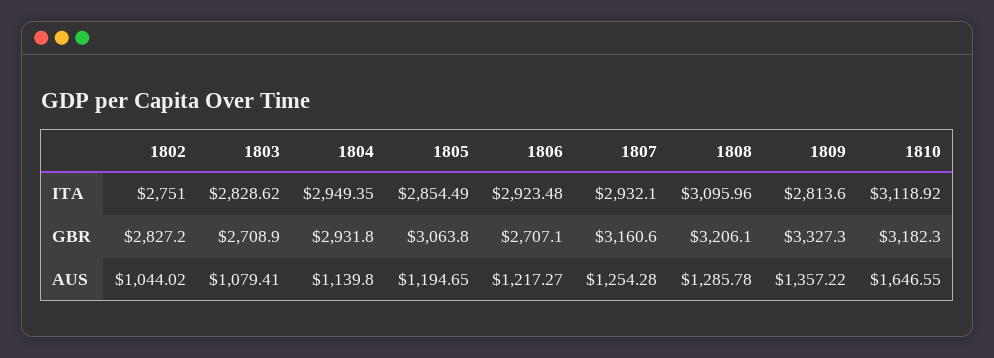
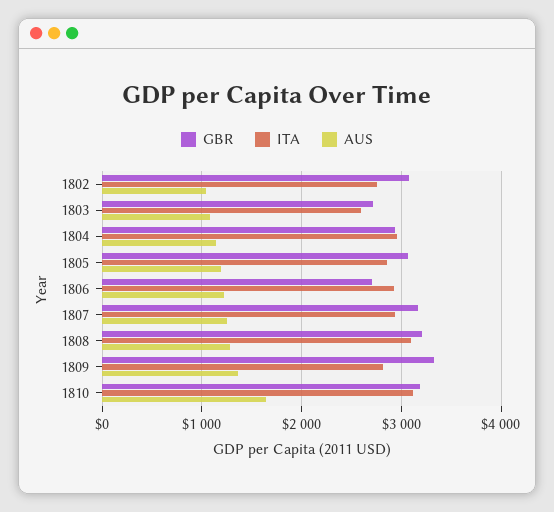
  {
    "ITA": {
      "1802": 2751,
-     "1803": 2828.62,
+     "1803": 2600,
      "1804": 2949.35,
      "1805": 2854.49,
      "1806": 2923.48,
      "1807": 2932.1,
      "1808": 3095.96,
      "1809": 2813.6,
      "1810": 3118.92
    },
    "GBR": {
-     "1802": 2827.2,
+     "1802": 3100,
      "1803": 2708.9,
      "1804": 2931.8,
      "1805": 3063.8,
      "1806": 2707.1,
      "1807": 3160.6,
      "1808": 3206.1,
      "1809": 3327.3,
      "1810": 3182.3
    },
    "AUS": {
      "1802": 1044.02,
      "1803": 1079.41,
      "1804": 1139.8,
      "1805": 1194.65,
      "1806": 1217.27,
      "1807": 1254.28,
      "1808": 1285.78,
      "1809": 1357.22,
      "1810": 1646.55
    }
  }

